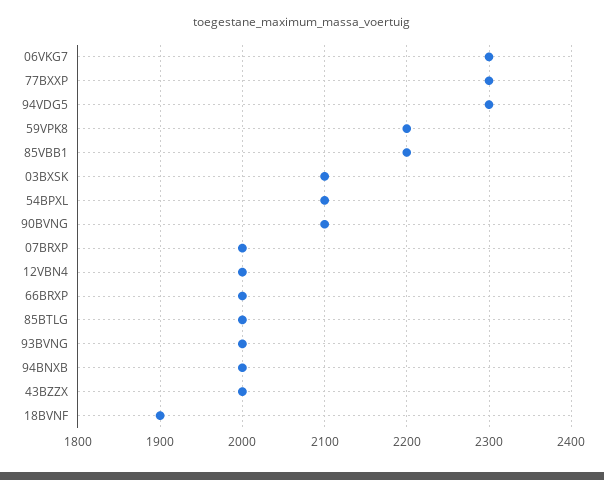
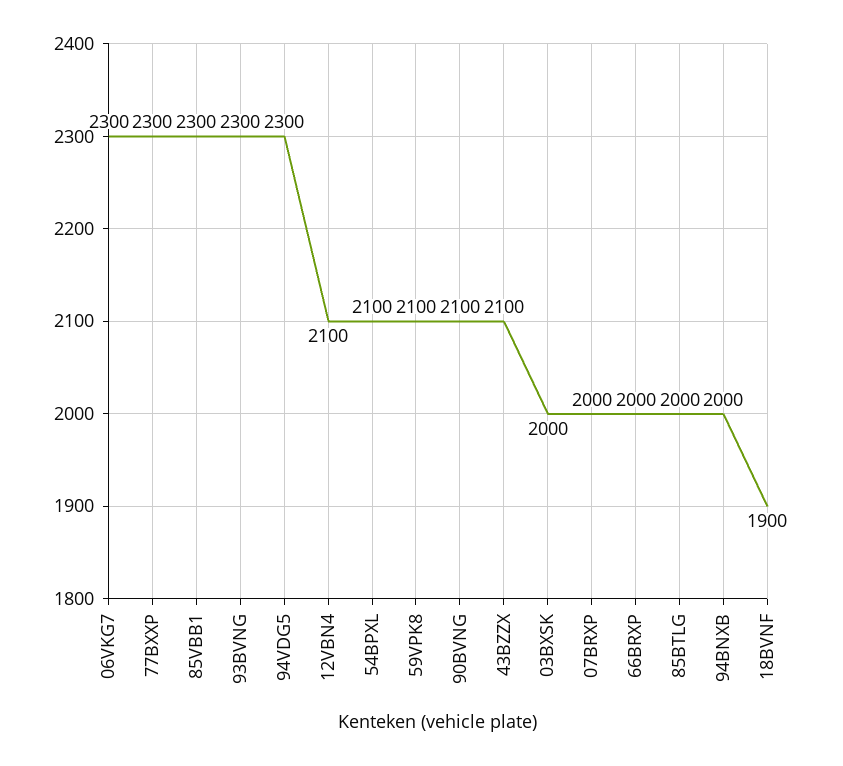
  {
    "06VKG7": 2300,
    "77BXXP": 2300,
    "94VDG5": 2300,
-   "59VPK8": 2200,
+   "59VPK8": 2100,
-   "85VBB1": 2200,
+   "85VBB1": 2300,
-   "03BXSK": 2100,
+   "03BXSK": 2000,
    "54BPXL": 2100,
    "90BVNG": 2100,
    "07BRXP": 2000,
-   "12VBN4": 2000,
+   "12VBN4": 2100,
    "66BRXP": 2000,
    "85BTLG": 2000,
-   "93BVNG": 2000,
+   "93BVNG": 2300,
    "94BNXB": 2000,
-   "43BZZX": 2000,
+   "43BZZX": 2100,
    "18BVNF": 1900
  }

